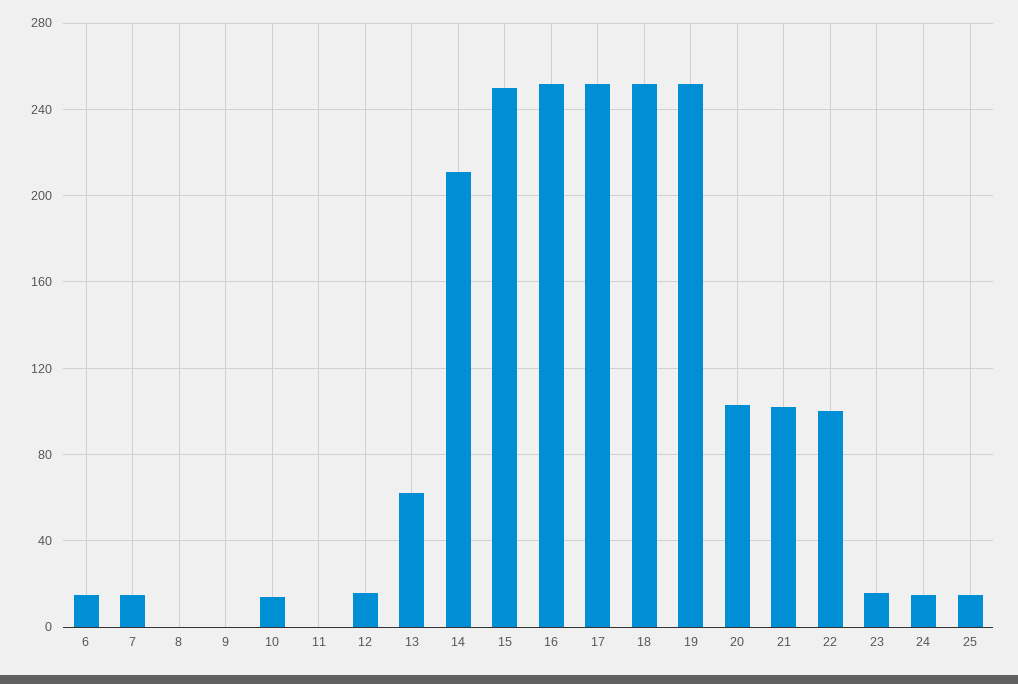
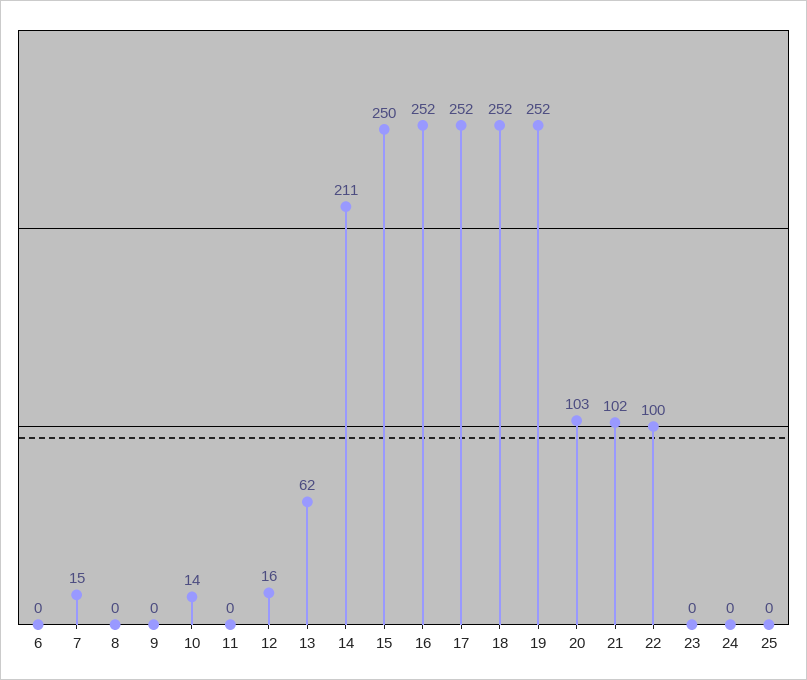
  {
-   "6": 15,
+   "6": 0,
    "7": 15,
    "8": 0,
    "9": 0,
    "10": 14,
    "11": 0,
    "12": 16,
    "13": 62,
    "14": 211,
    "15": 250,
    "16": 252,
    "17": 252,
    "18": 252,
    "19": 252,
    "20": 103,
    "21": 102,
    "22": 100,
-   "23": 15,
+   "23": 0,
-   "24": 15,
+   "24": 0,
-   "25": 15
+   "25": 0
  }

